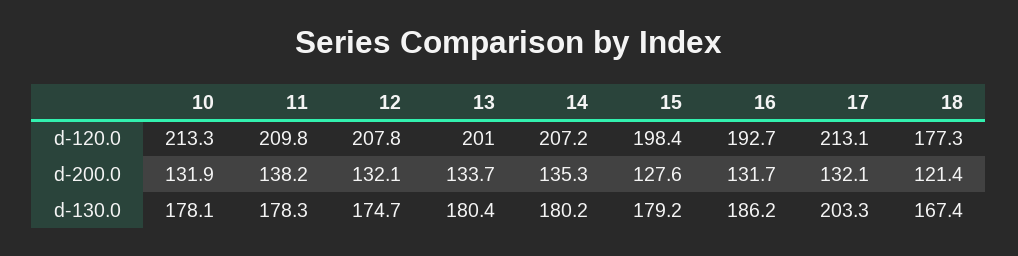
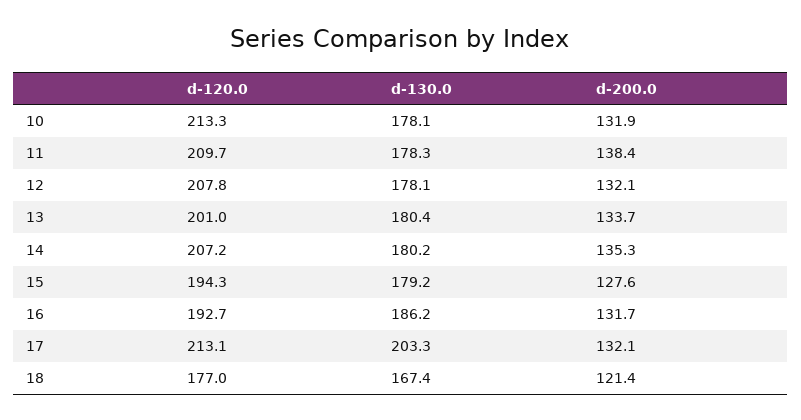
  {
    "10": {
      "d-120.0": 213.3,
      "d-200.0": 131.9,
      "d-130.0": 178.1
    },
    "11": {
-     "d-120.0": 209.8,
+     "d-120.0": 209.7,
-     "d-200.0": 138.2,
+     "d-200.0": 138.4,
      "d-130.0": 178.3
    },
    "12": {
      "d-120.0": 207.8,
      "d-200.0": 132.1,
-     "d-130.0": 174.7
+     "d-130.0": 178.1
    },
    "13": {
      "d-120.0": 201,
      "d-200.0": 133.7,
      "d-130.0": 180.4
    },
    "14": {
      "d-120.0": 207.2,
      "d-200.0": 135.3,
      "d-130.0": 180.2
    },
    "15": {
-     "d-120.0": 198.4,
+     "d-120.0": 194.3,
      "d-200.0": 127.6,
      "d-130.0": 179.2
    },
    "16": {
      "d-120.0": 192.7,
      "d-200.0": 131.7,
      "d-130.0": 186.2
    },
    "17": {
      "d-120.0": 213.1,
      "d-200.0": 132.1,
      "d-130.0": 203.3
    },
    "18": {
-     "d-120.0": 177.3,
+     "d-120.0": 177,
      "d-200.0": 121.4,
      "d-130.0": 167.4
    }
  }

